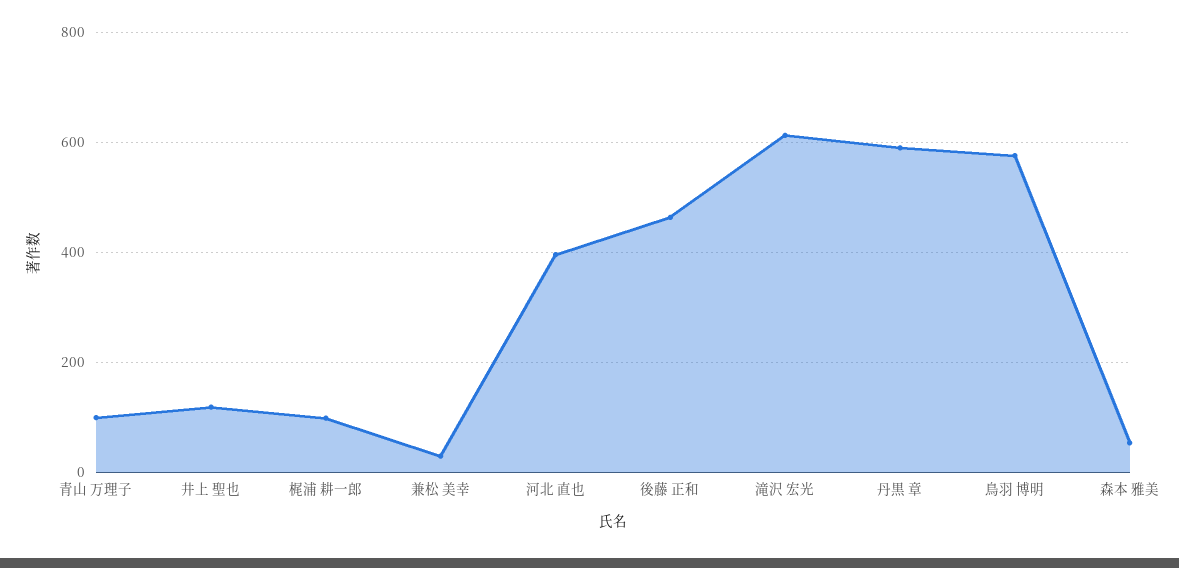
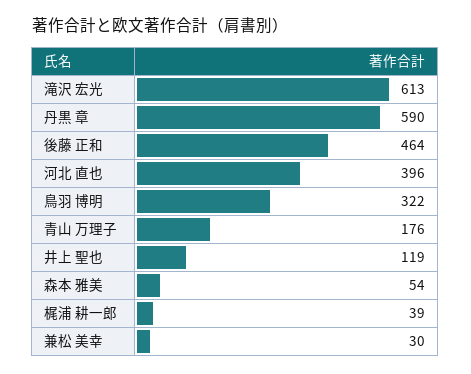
  {
-   "青山 万理子": 100,
+   "青山 万理子": 176,
    "井上 聖也": 119,
-   "梶浦 耕一郎": 100,
+   "梶浦 耕一郎": 39,
    "兼松 美幸": 30,
    "河北 直也": 396,
    "後藤 正和": 464,
    "滝沢 宏光": 613,
    "丹黒 章": 590,
-   "鳥羽 博明": 580,
+   "鳥羽 博明": 322,
    "森本 雅美": 54
  }

